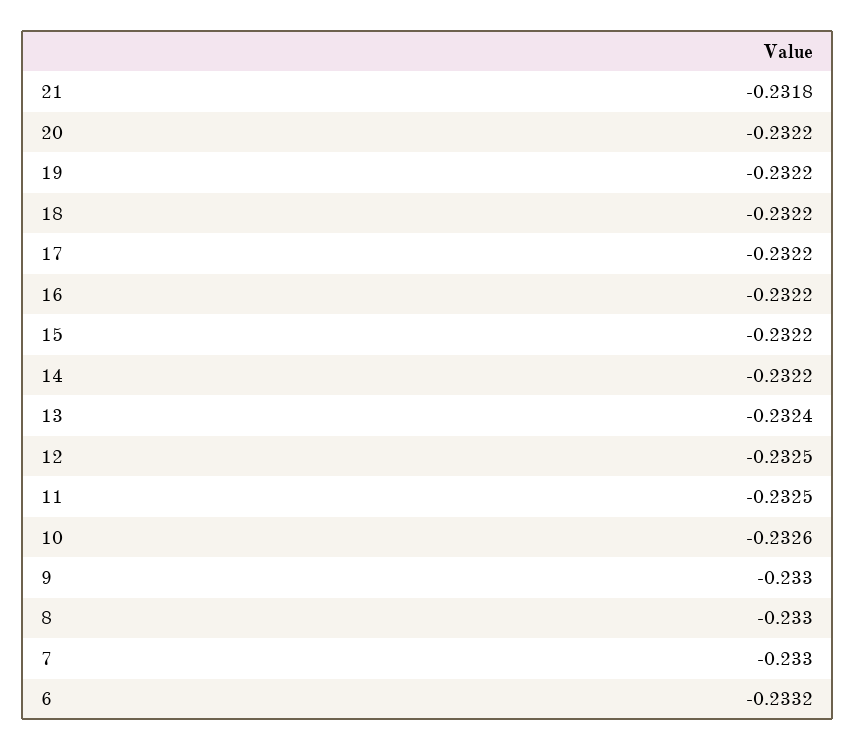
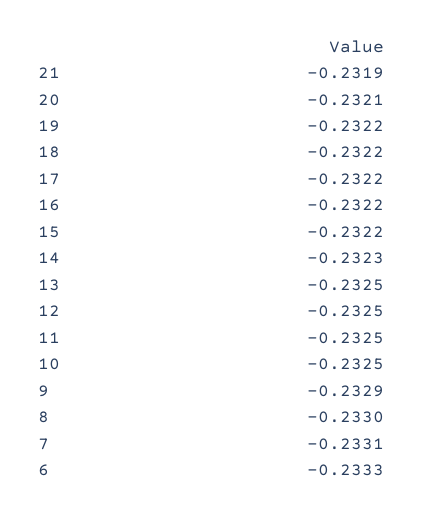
  {
-   "21": -0.2318,
+   "21": -0.2319,
-   "20": -0.2322,
+   "20": -0.2321,
    "19": -0.2322,
    "18": -0.2322,
    "17": -0.2322,
    "16": -0.2322,
    "15": -0.2322,
-   "14": -0.2322,
+   "14": -0.2323,
-   "13": -0.2324,
+   "13": -0.2325,
    "12": -0.2325,
    "11": -0.2325,
-   "10": -0.2326,
+   "10": -0.2325,
-   "9": -0.233,
+   "9": -0.2329,
    "8": -0.233,
-   "7": -0.233,
+   "7": -0.2331,
-   "6": -0.2332
+   "6": -0.2333
  }

